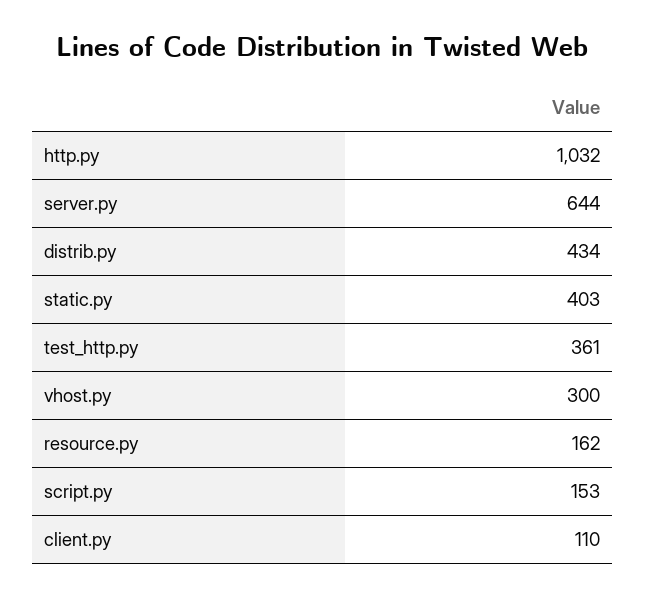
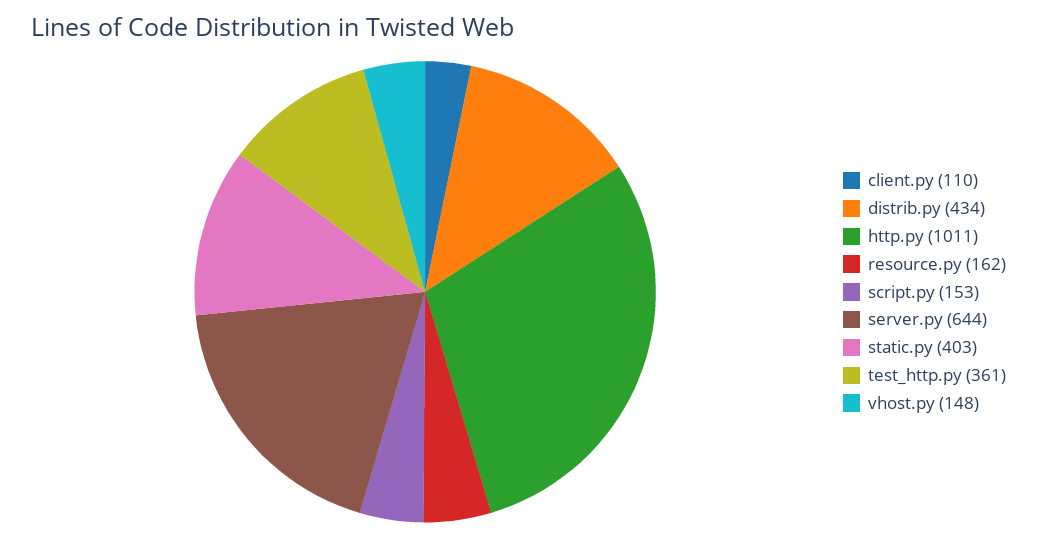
  {
-   "http.py": 1032,
+   "http.py": 1011,
    "server.py": 644,
    "distrib.py": 434,
    "static.py": 403,
    "test_http.py": 361,
-   "vhost.py": 300,
+   "vhost.py": 148,
    "resource.py": 162,
    "script.py": 153,
    "client.py": 110
  }

